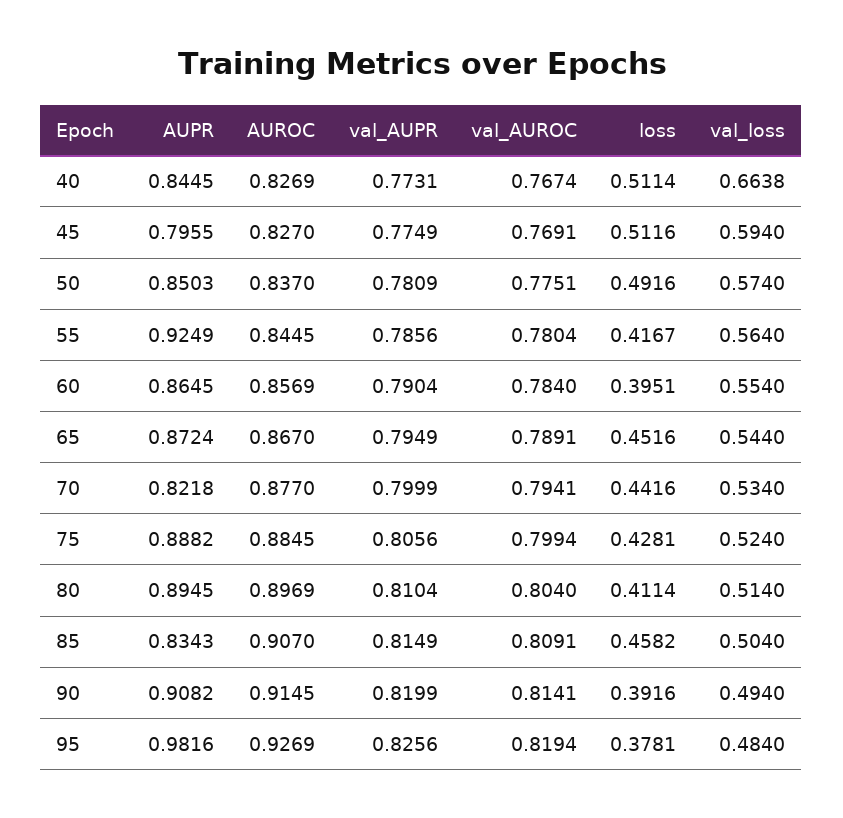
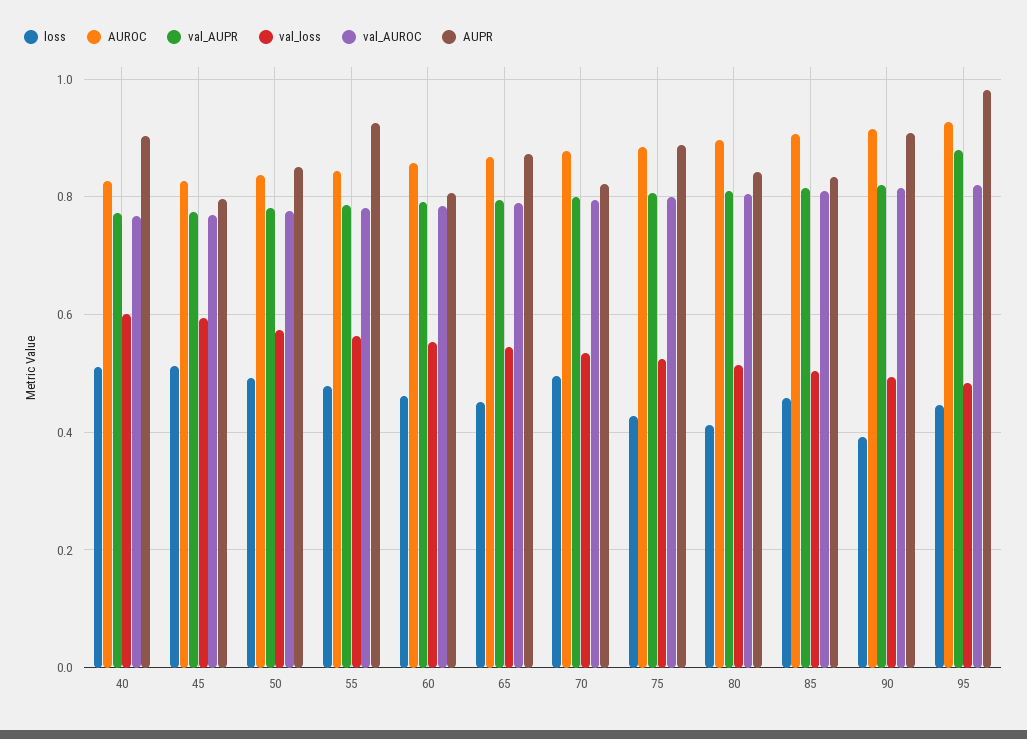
  {
    "AUPR": {
-     "40": 0.8445,
+     "40": 0.9,
      "45": 0.7955,
      "50": 0.8503,
      "55": 0.9249,
-     "60": 0.8645,
+     "60": 0.8,
      "65": 0.8724,
      "70": 0.8218,
      "75": 0.8882,
-     "80": 0.8945,
+     "80": 0.84,
      "85": 0.8343,
      "90": 0.9082,
      "95": 0.9816
    },
    "AUROC": {
      "40": 0.8269,
      "45": 0.827,
      "50": 0.837,
      "55": 0.8445,
      "60": 0.8569,
      "65": 0.867,
      "70": 0.877,
      "75": 0.8845,
      "80": 0.8969,
      "85": 0.907,
      "90": 0.9145,
      "95": 0.9269
    },
    "val_AUPR": {
      "40": 0.7731,
      "45": 0.7749,
      "50": 0.7809,
      "55": 0.7856,
      "60": 0.7904,
      "65": 0.7949,
      "70": 0.7999,
      "75": 0.8056,
      "80": 0.8104,
      "85": 0.8149,
      "90": 0.8199,
-     "95": 0.8256
+     "95": 0.88
    },
    "val_AUROC": {
      "40": 0.7674,
      "45": 0.7691,
      "50": 0.7751,
      "55": 0.7804,
      "60": 0.784,
      "65": 0.7891,
      "70": 0.7941,
      "75": 0.7994,
      "80": 0.804,
      "85": 0.8091,
      "90": 0.8141,
      "95": 0.8194
    },
    "loss": {
      "40": 0.5114,
      "45": 0.5116,
      "50": 0.4916,
-     "55": 0.4167,
+     "55": 0.48,
-     "60": 0.3951,
+     "60": 0.46,
      "65": 0.4516,
-     "70": 0.4416,
+     "70": 0.5,
      "75": 0.4281,
      "80": 0.4114,
      "85": 0.4582,
      "90": 0.3916,
-     "95": 0.3781
+     "95": 0.44
    },
    "val_loss": {
-     "40": 0.6638,
+     "40": 0.6,
      "45": 0.594,
      "50": 0.574,
      "55": 0.564,
      "60": 0.554,
      "65": 0.544,
      "70": 0.534,
      "75": 0.524,
      "80": 0.514,
      "85": 0.504,
      "90": 0.494,
      "95": 0.484
    }
  }

